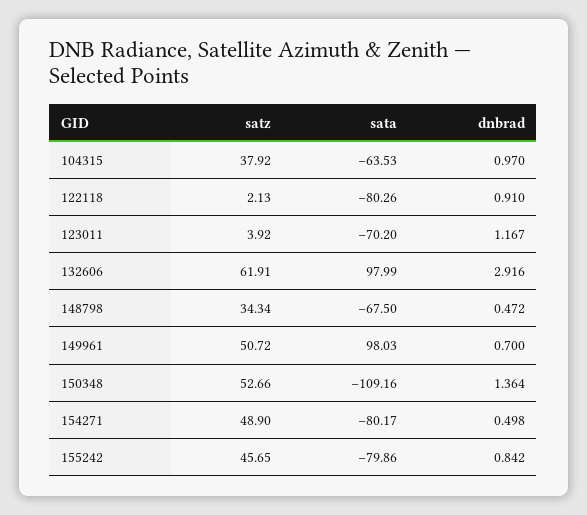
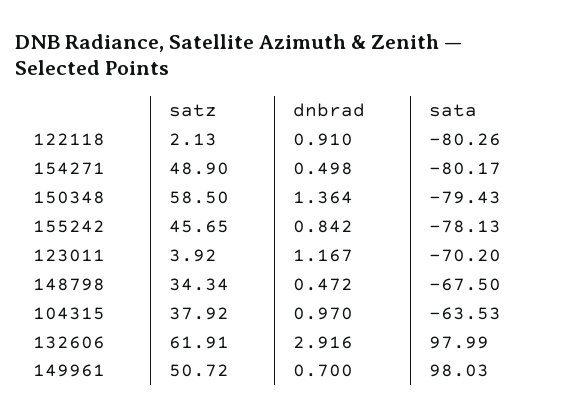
  {
    "satz": {
      "104315": 37.92,
      "122118": 2.13,
      "123011": 3.92,
      "132606": 61.91,
      "148798": 34.34,
      "149961": 50.72,
-     "150348": 52.66,
+     "150348": 58.5,
      "154271": 48.9,
      "155242": 45.65
    },
    "sata": {
      "104315": -63.53,
      "122118": -80.26,
      "123011": -70.2,
      "132606": 97.99,
      "148798": -67.5,
      "149961": 98.03,
-     "150348": -109.16,
+     "150348": -79.43,
      "154271": -80.17,
-     "155242": -79.86
+     "155242": -78.13
    },
    "dnbrad": {
      "104315": 0.97,
      "122118": 0.91,
      "123011": 1.167,
      "132606": 2.916,
      "148798": 0.472,
      "149961": 0.7,
      "150348": 1.364,
      "154271": 0.498,
      "155242": 0.842
    }
  }

